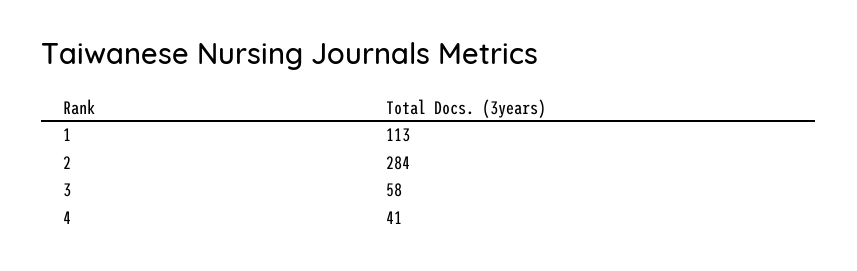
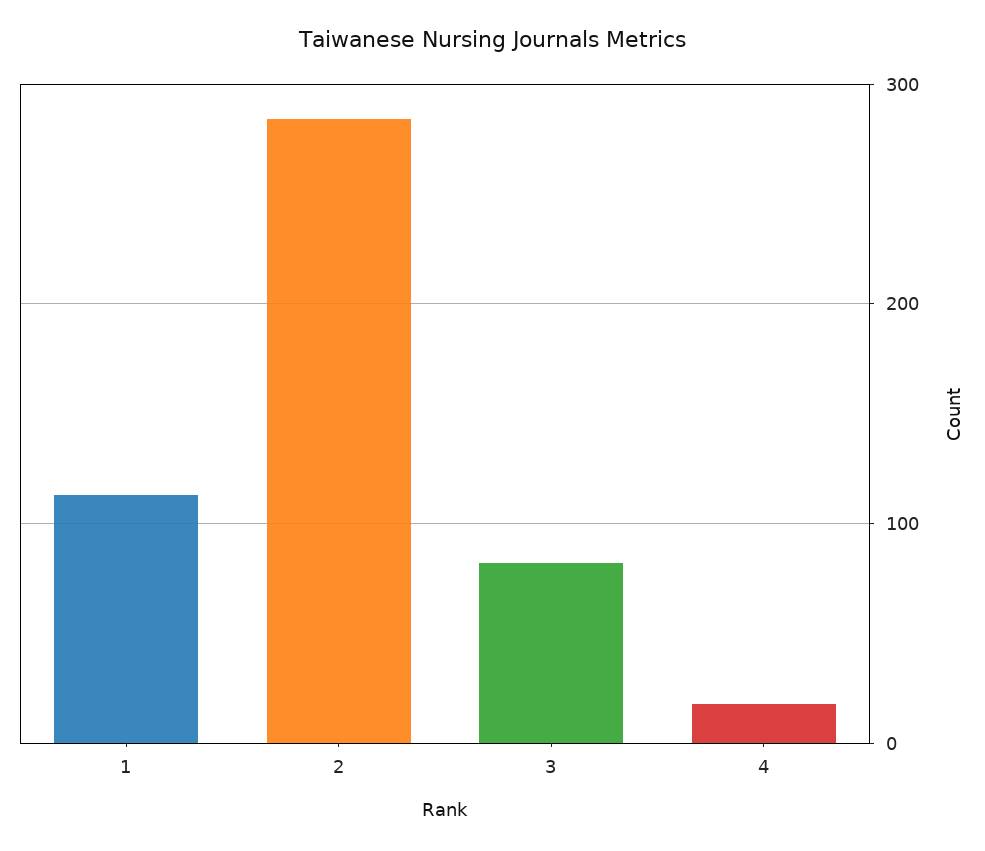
  {
    "1": 113,
    "2": 284,
-   "3": 58,
+   "3": 80,
-   "4": 41
+   "4": 20
  }

